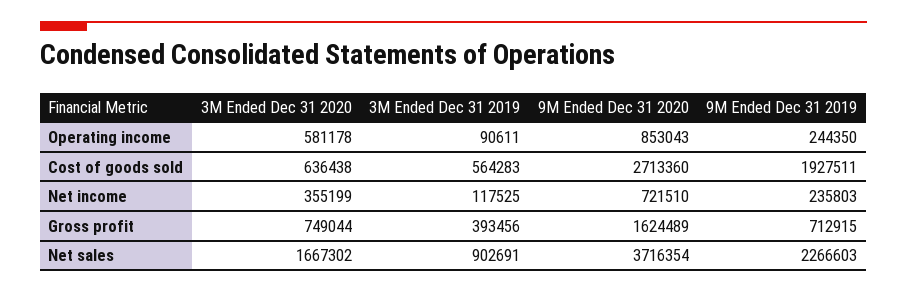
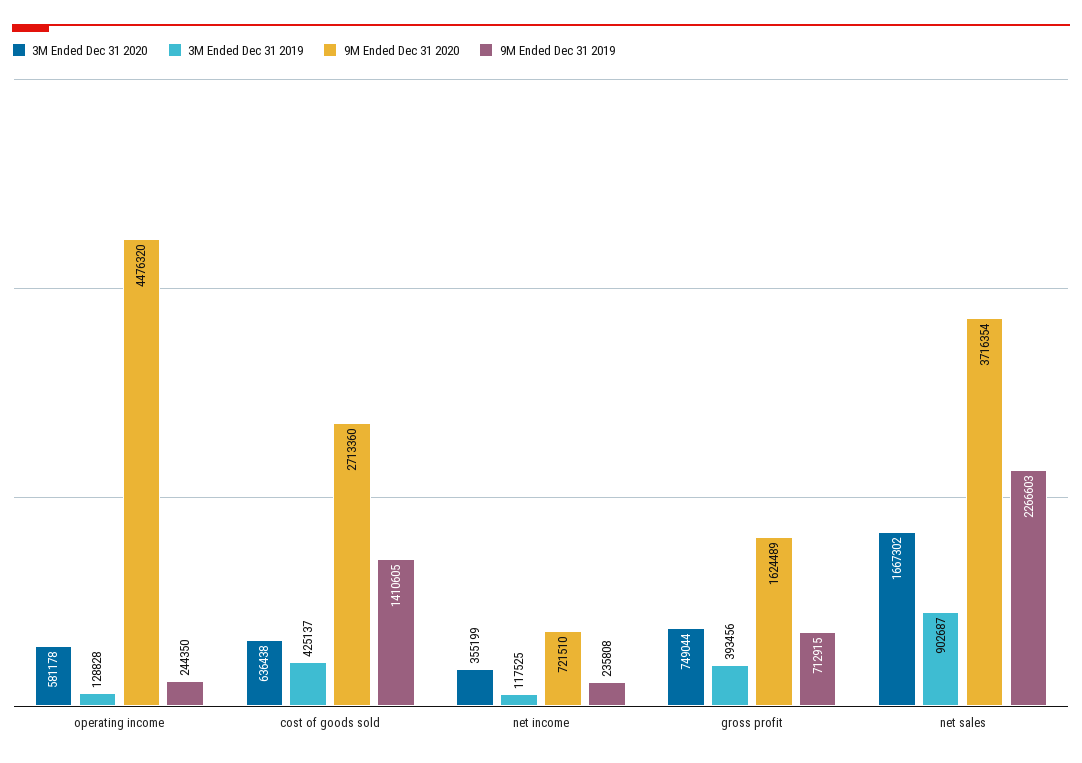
  {
    "3M Ended Dec 31 2020": {
      "Operating income": 581178,
      "Cost of goods sold": 636438,
      "Net income": 355199,
      "Gross profit": 749044,
      "Net sales": 1667302
    },
    "3M Ended Dec 31 2019": {
-     "Operating income": 90611,
+     "Operating income": 128828,
-     "Cost of goods sold": 564283,
+     "Cost of goods sold": 425137,
      "Net income": 117525,
      "Gross profit": 393456,
-     "Net sales": 902691
+     "Net sales": 902687
    },
    "9M Ended Dec 31 2020": {
-     "Operating income": 853043,
+     "Operating income": 4476320,
      "Cost of goods sold": 2713360,
      "Net income": 721510,
      "Gross profit": 1624489,
      "Net sales": 3716354
    },
    "9M Ended Dec 31 2019": {
      "Operating income": 244350,
-     "Cost of goods sold": 1927511,
+     "Cost of goods sold": 1410605,
-     "Net income": 235803,
+     "Net income": 235808,
      "Gross profit": 712915,
      "Net sales": 2266603
    }
  }

